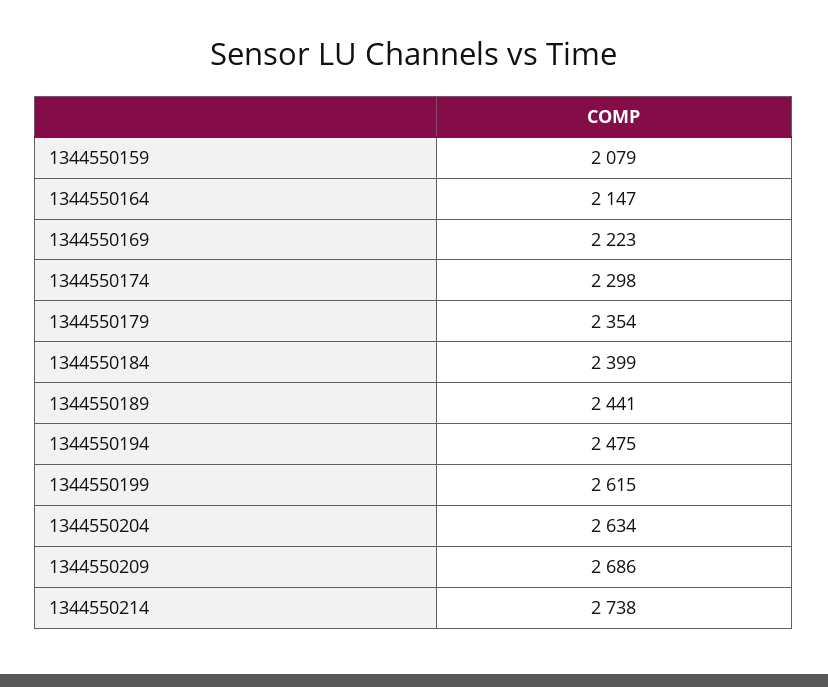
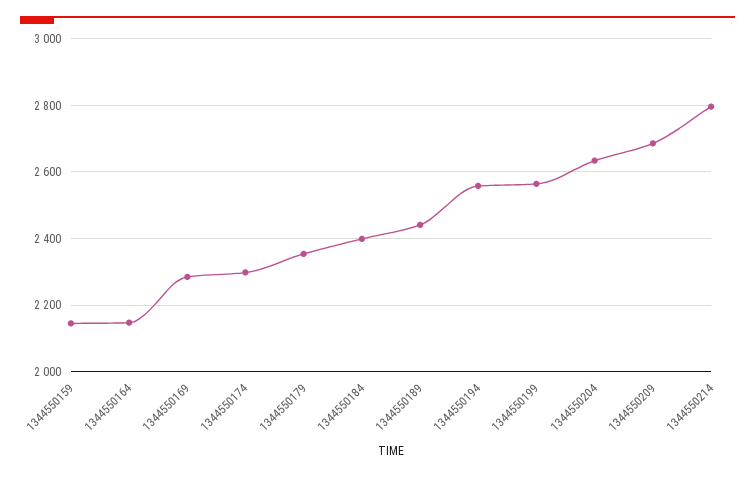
  {
-   "1344550159": 2079,
+   "1344550159": 2140,
    "1344550164": 2147,
-   "1344550169": 2223,
+   "1344550169": 2280,
    "1344550174": 2298,
    "1344550179": 2354,
    "1344550184": 2399,
    "1344550189": 2441,
-   "1344550194": 2475,
+   "1344550194": 2560,
-   "1344550199": 2615,
+   "1344550199": 2560,
    "1344550204": 2634,
    "1344550209": 2686,
-   "1344550214": 2738
+   "1344550214": 2800
  }

